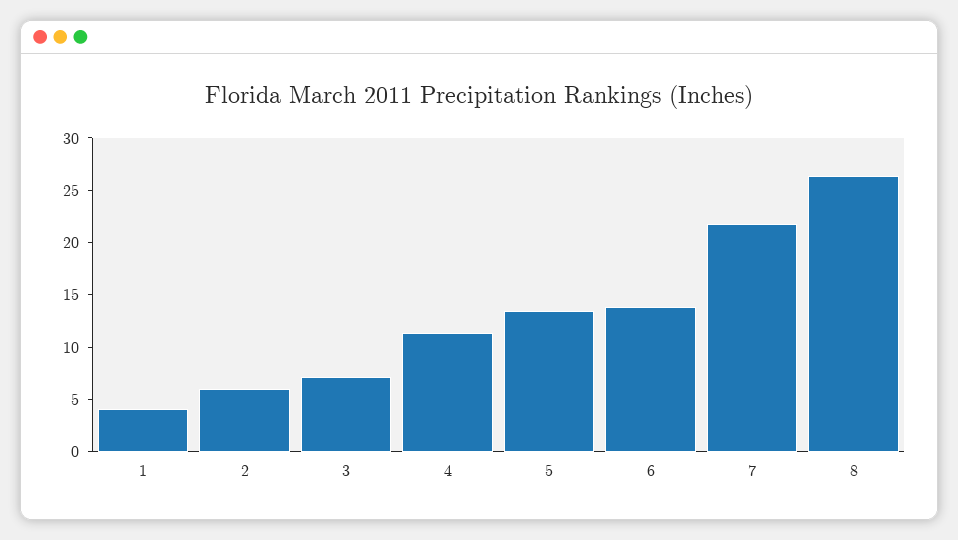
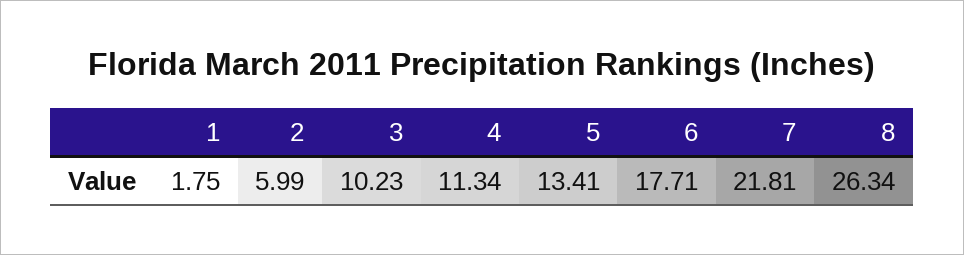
  {
-   "1": 4,
+   "1": 1.75,
    "2": 5.99,
-   "3": 7,
+   "3": 10.23,
    "4": 11.34,
    "5": 13.41,
-   "6": 14,
+   "6": 17.71,
    "7": 21.81,
    "8": 26.34
  }

